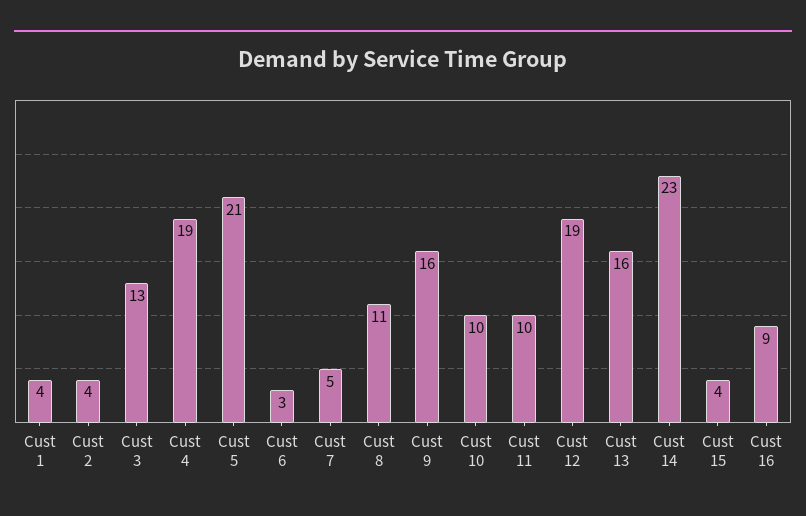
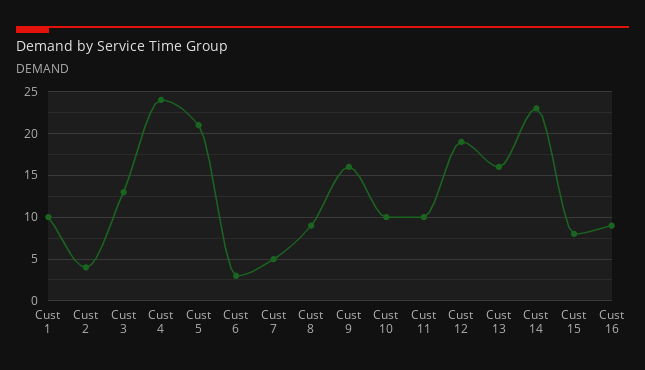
  {
-   "Cust 1": 4,
+   "Cust 1": 10,
    "Cust 2": 4,
    "Cust 3": 13,
-   "Cust 4": 19,
+   "Cust 4": 24,
    "Cust 5": 21,
    "Cust 6": 3,
    "Cust 7": 5,
-   "Cust 8": 11,
+   "Cust 8": 9,
    "Cust 9": 16,
    "Cust 10": 10,
    "Cust 11": 10,
    "Cust 12": 19,
    "Cust 13": 16,
    "Cust 14": 23,
-   "Cust 15": 4,
+   "Cust 15": 8,
    "Cust 16": 9
  }

